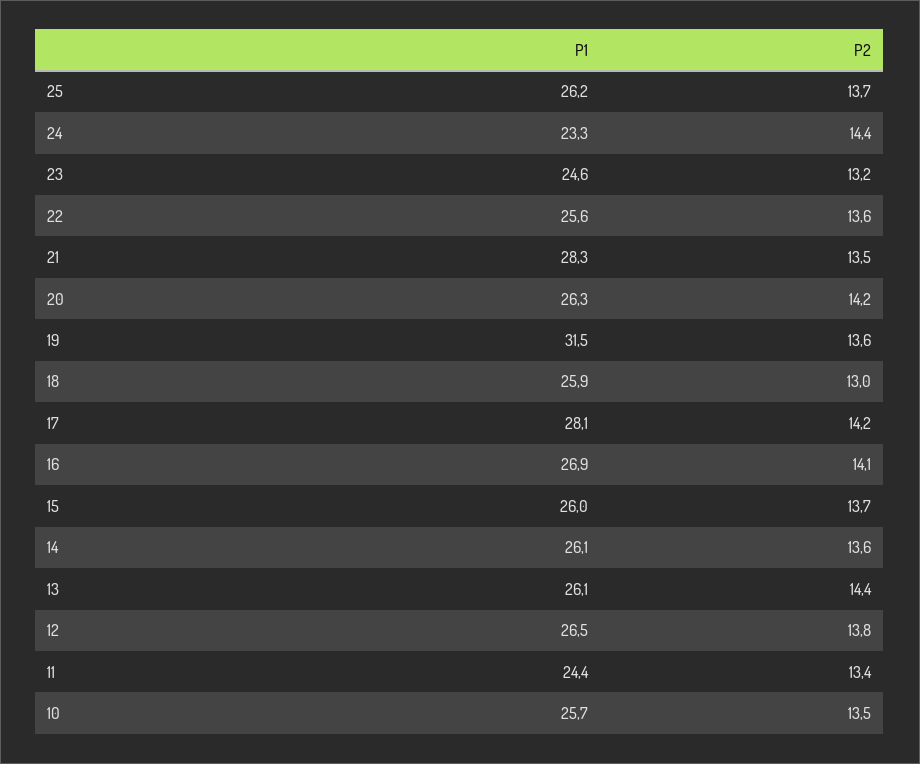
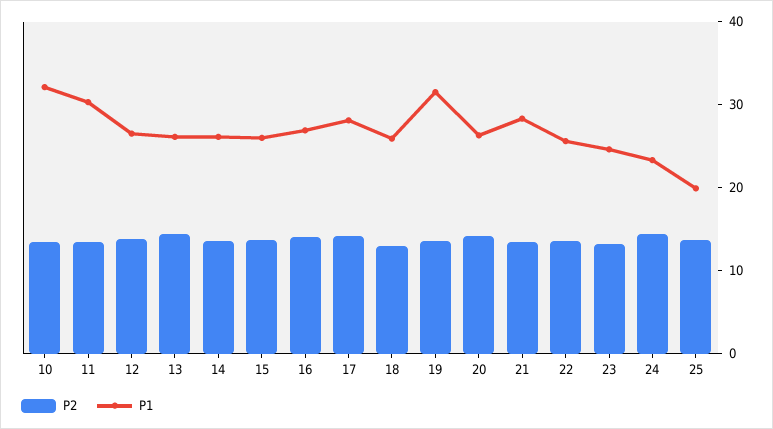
  {
    "P1": {
-     "25": 26.2,
+     "25": 20,
      "24": 23.3,
      "23": 24.6,
      "22": 25.6,
      "21": 28.3,
      "20": 26.3,
      "19": 31.5,
      "18": 25.9,
      "17": 28.1,
      "16": 26.9,
      "15": 26,
      "14": 26.1,
      "13": 26.1,
      "12": 26.5,
-     "11": 24.4,
+     "11": 30,
-     "10": 25.7
+     "10": 32
    },
    "P2": {
      "25": 13.7,
      "24": 14.4,
      "23": 13.2,
      "22": 13.6,
      "21": 13.5,
      "20": 14.2,
      "19": 13.6,
      "18": 13,
      "17": 14.2,
      "16": 14.1,
      "15": 13.7,
      "14": 13.6,
      "13": 14.4,
      "12": 13.8,
      "11": 13.4,
      "10": 13.5
    }
  }

